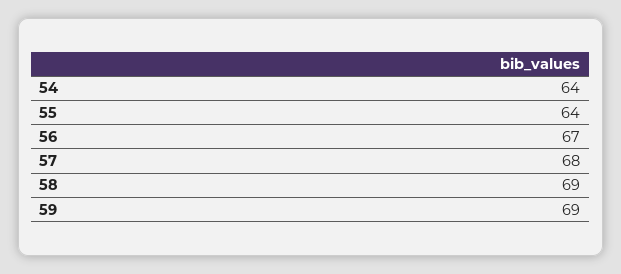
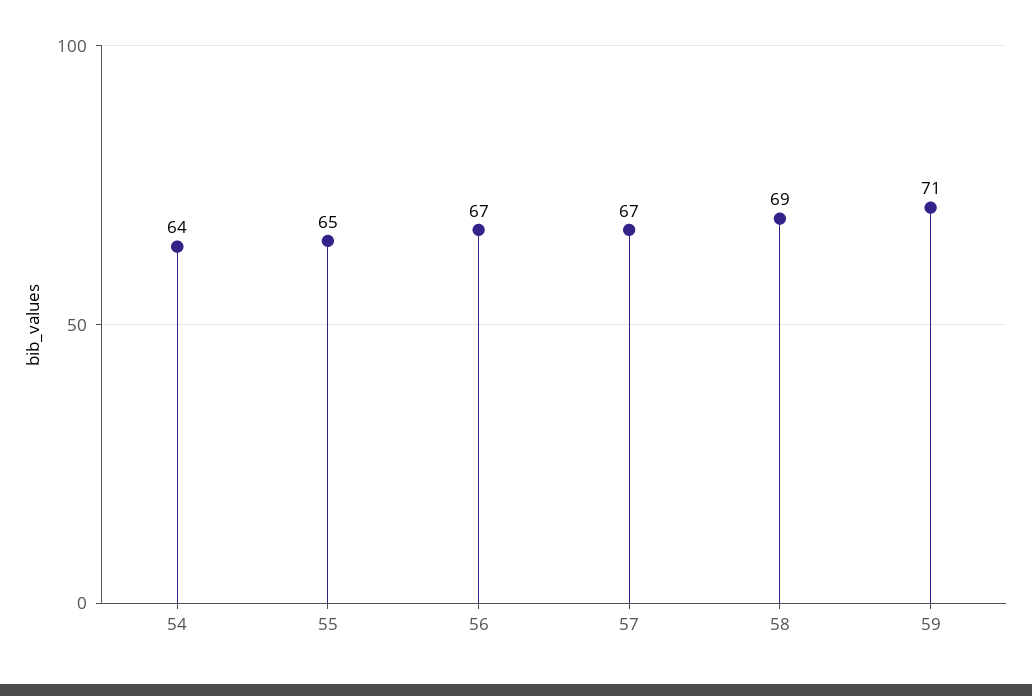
  {
    "54": 64,
-   "55": 64,
+   "55": 65,
    "56": 67,
-   "57": 68,
+   "57": 67,
    "58": 69,
-   "59": 69
+   "59": 71
  }

